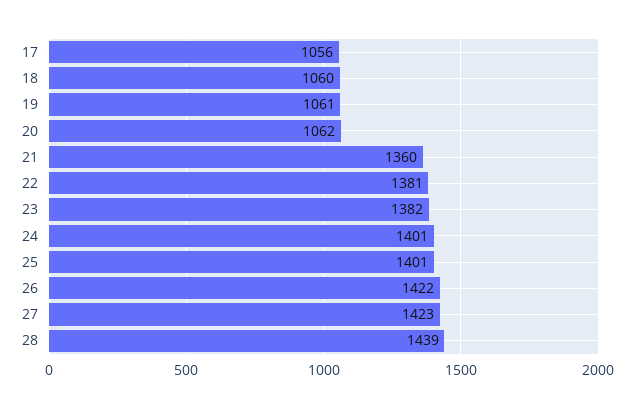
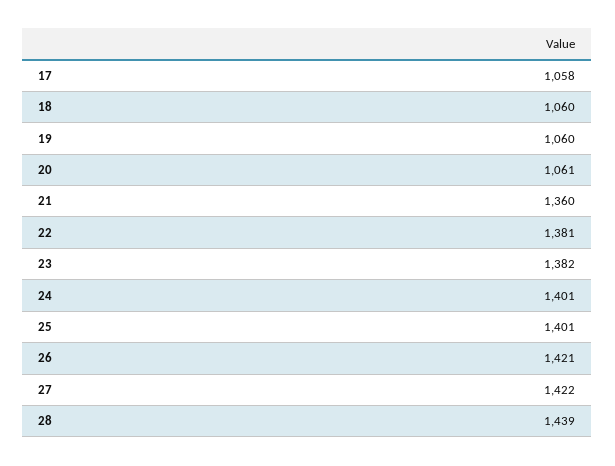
  {
-   "17": 1056,
+   "17": 1058,
    "18": 1060,
-   "19": 1061,
+   "19": 1060,
-   "20": 1062,
+   "20": 1061,
    "21": 1360,
    "22": 1381,
    "23": 1382,
    "24": 1401,
    "25": 1401,
-   "26": 1422,
+   "26": 1421,
-   "27": 1423,
+   "27": 1422,
    "28": 1439
  }

